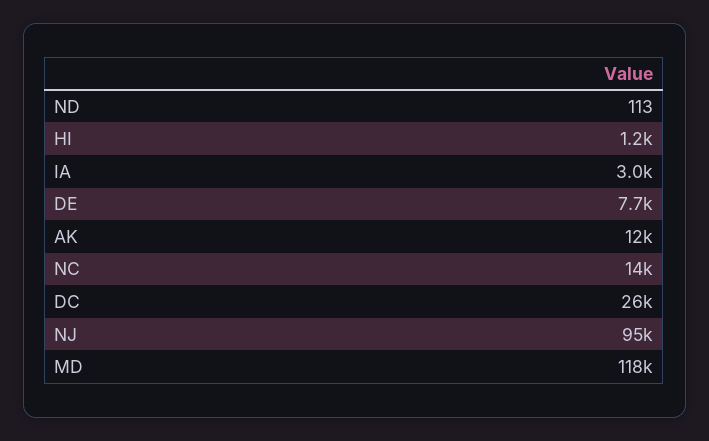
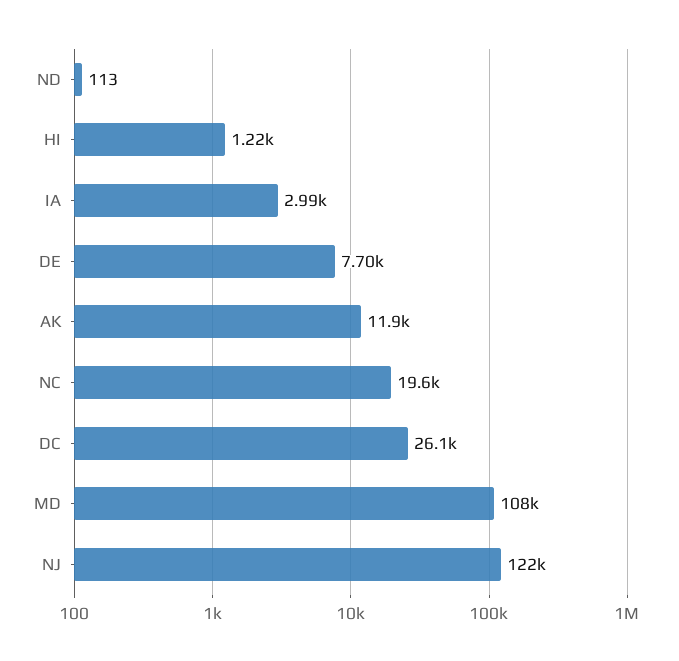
  {
    "ND": 113,
    "HI": 1220,
    "IA": 2990,
    "DE": 7700,
    "AK": 11900,
-   "NC": 14000,
+   "NC": 19600,
    "DC": 26100,
-   "NJ": 95000,
+   "NJ": 122000,
-   "MD": 118000
+   "MD": 108000
  }

